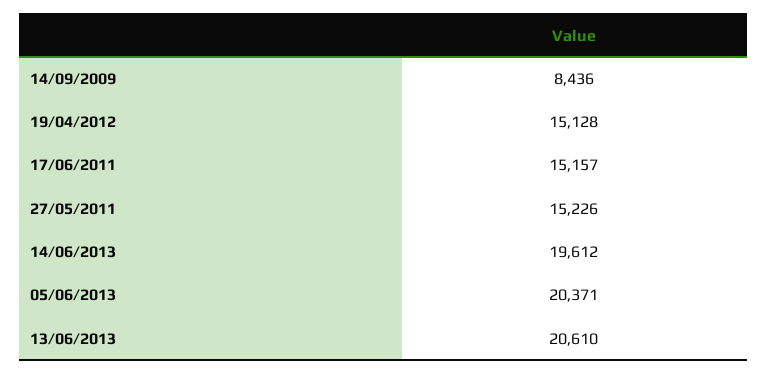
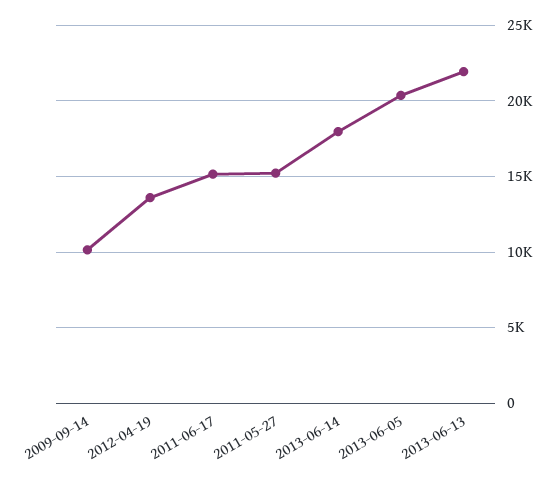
  {
-   "14/09/2009": 8436,
+   "14/09/2009": 10000,
-   "19/04/2012": 15128,
+   "19/04/2012": 13500,
    "17/06/2011": 15157,
    "27/05/2011": 15226,
-   "14/06/2013": 19612,
+   "14/06/2013": 18000,
    "05/06/2013": 20371,
-   "13/06/2013": 20610
+   "13/06/2013": 22000
  }

